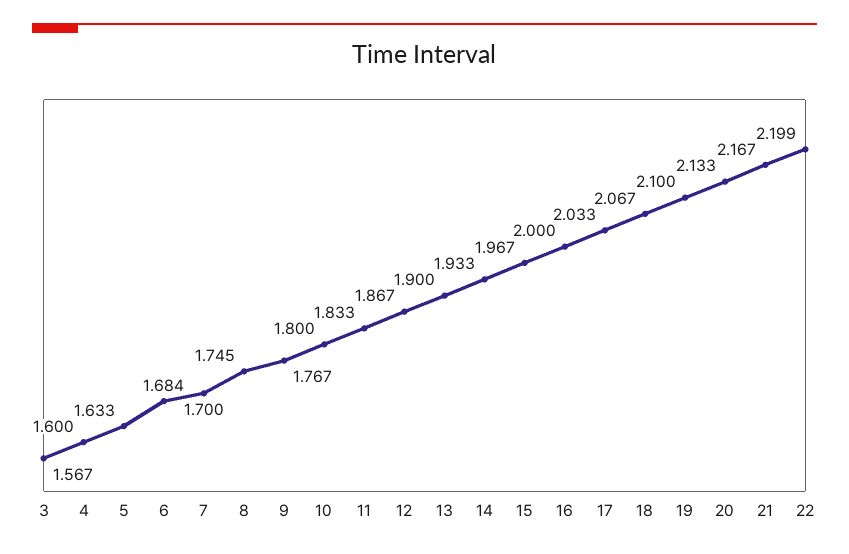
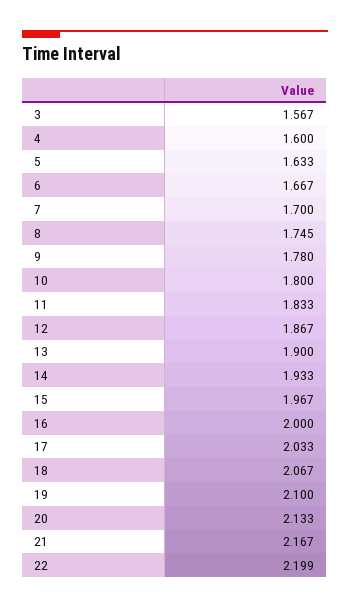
  {
    "3": 1.567,
    "4": 1.6,
    "5": 1.633,
-   "6": 1.684,
+   "6": 1.667,
    "7": 1.7,
    "8": 1.745,
-   "9": 1.767,
+   "9": 1.78,
    "10": 1.8,
    "11": 1.833,
    "12": 1.867,
    "13": 1.9,
    "14": 1.933,
    "15": 1.967,
    "16": 2,
    "17": 2.033,
    "18": 2.067,
    "19": 2.1,
    "20": 2.133,
    "21": 2.167,
    "22": 2.199
  }

